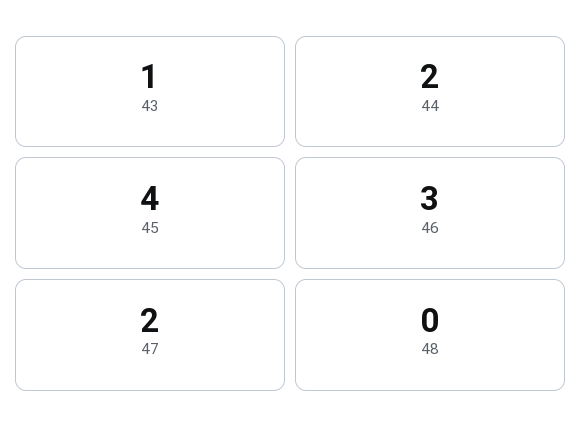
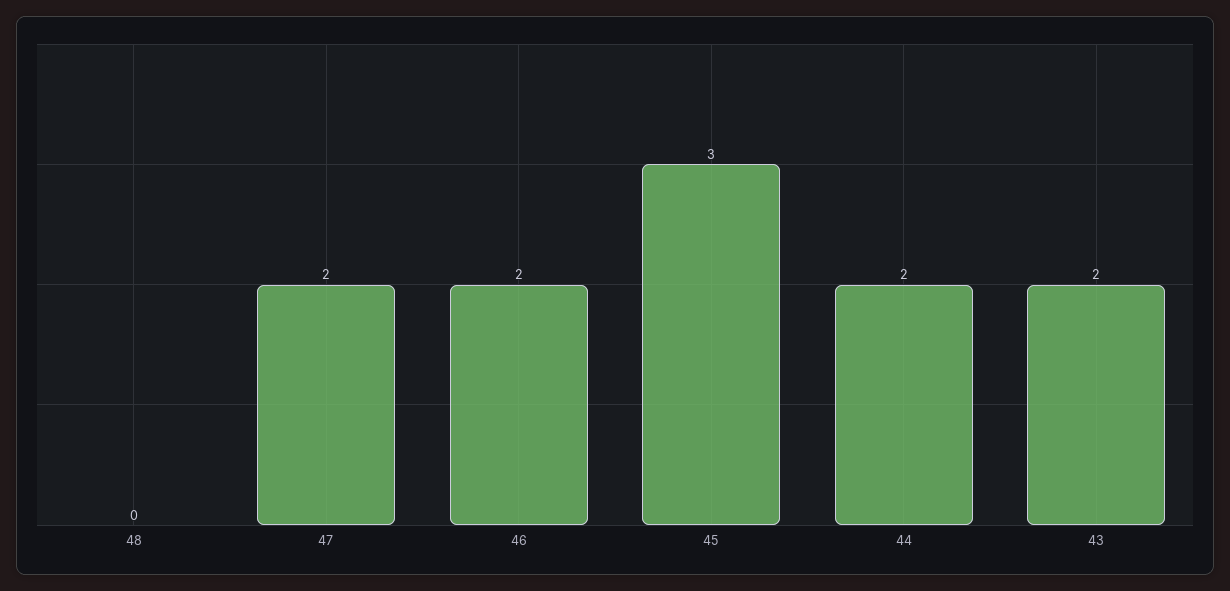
  {
-   "43": 1,
+   "43": 2,
    "44": 2,
-   "45": 4,
+   "45": 3,
-   "46": 3,
+   "46": 2,
    "47": 2,
    "48": 0
  }

